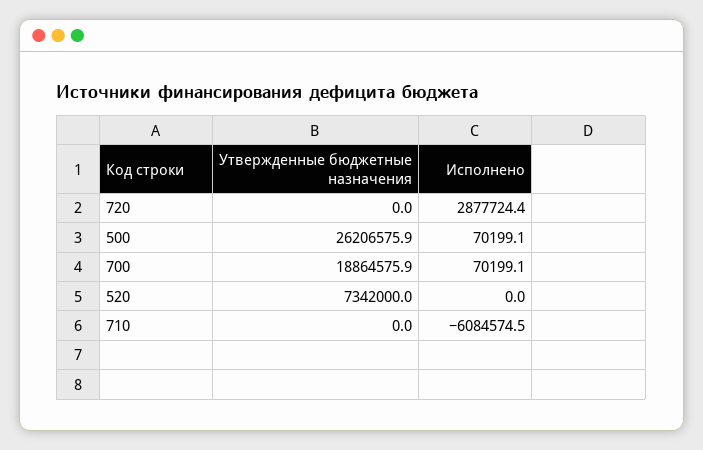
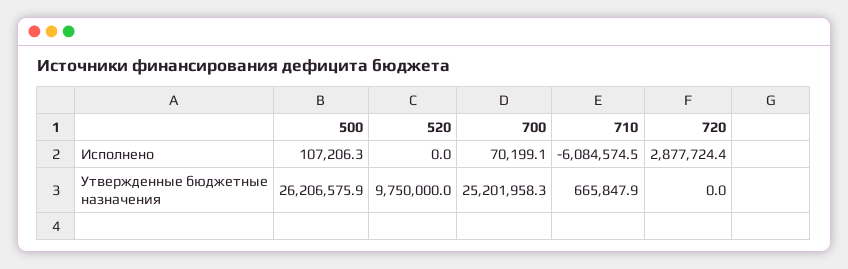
  {
    "Утвержденные бюджетные назначения": {
      "720": 0,
      "500": 26206575.9,
-     "700": 18864575.9,
+     "700": 25201958.3,
-     "520": 7342000,
+     "520": 9750000,
-     "710": 0
+     "710": 665847.9
    },
    "Исполнено": {
      "720": 2877724.4,
-     "500": 70199.1,
+     "500": 107206.3,
      "700": 70199.1,
      "520": 0,
      "710": -6084574.5
    }
  }

